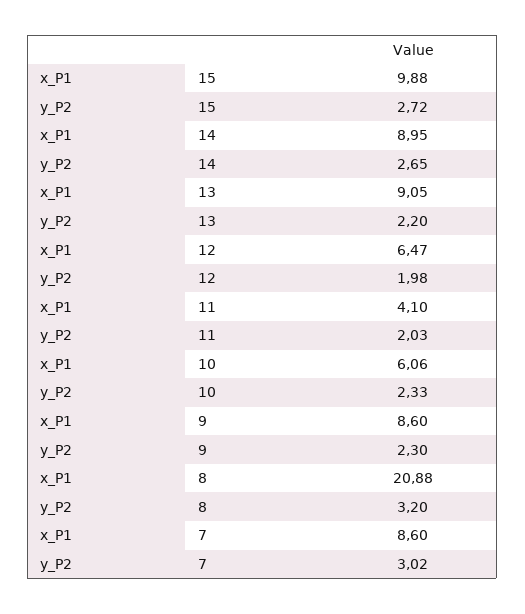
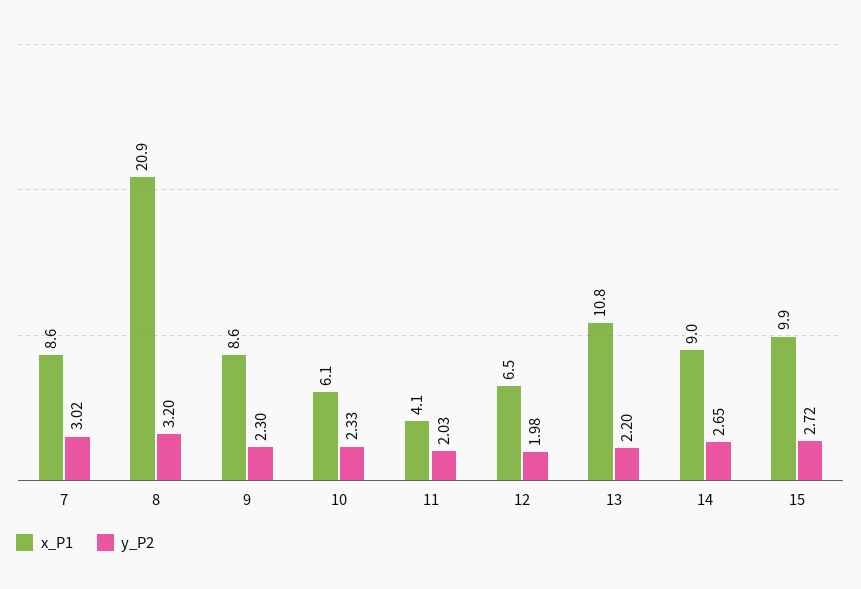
  {
    "x_P1": {
      "15": 9.88,
      "14": 8.95,
-     "13": 9.05,
+     "13": 10.8,
      "12": 6.47,
      "11": 4.1,
      "10": 6.06,
      "9": 8.6,
      "8": 20.88,
      "7": 8.6
    },
    "y_P2": {
      "15": 2.72,
      "14": 2.65,
      "13": 2.2,
      "12": 1.98,
      "11": 2.03,
      "10": 2.33,
      "9": 2.3,
      "8": 3.2,
      "7": 3.02
    }
  }

